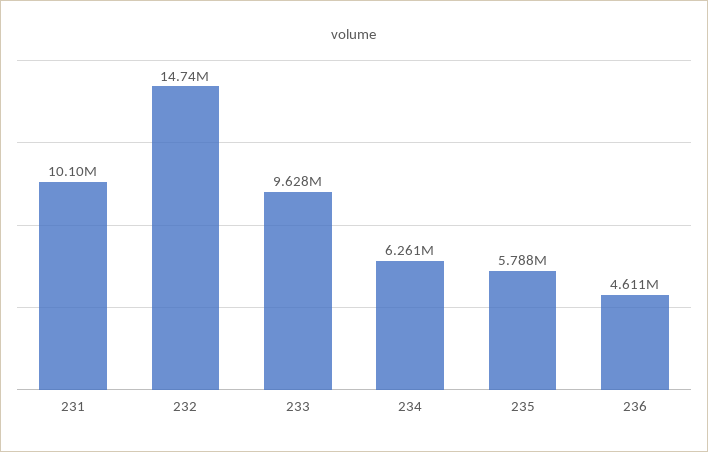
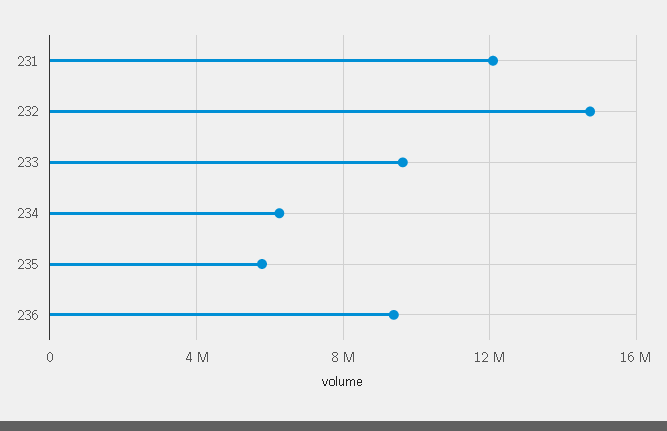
  {
-   "231": 10100000,
+   "231": 12000000,
    "232": 14740000,
    "233": 9628000,
    "234": 6261000,
    "235": 5788000,
-   "236": 4611000
+   "236": 9500000
  }

